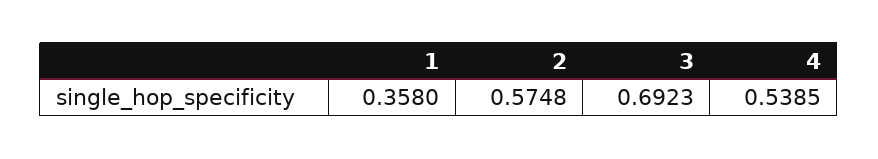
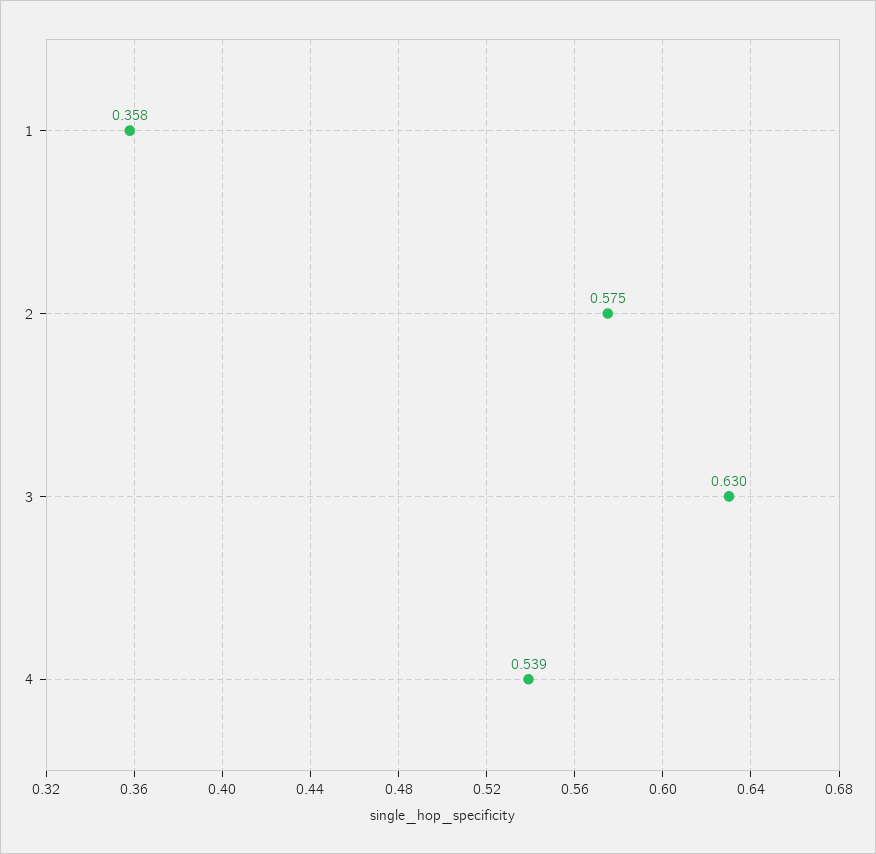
  {
    "1": 0.358,
    "2": 0.5748,
-   "3": 0.6923,
+   "3": 0.63,
    "4": 0.5385
  }

